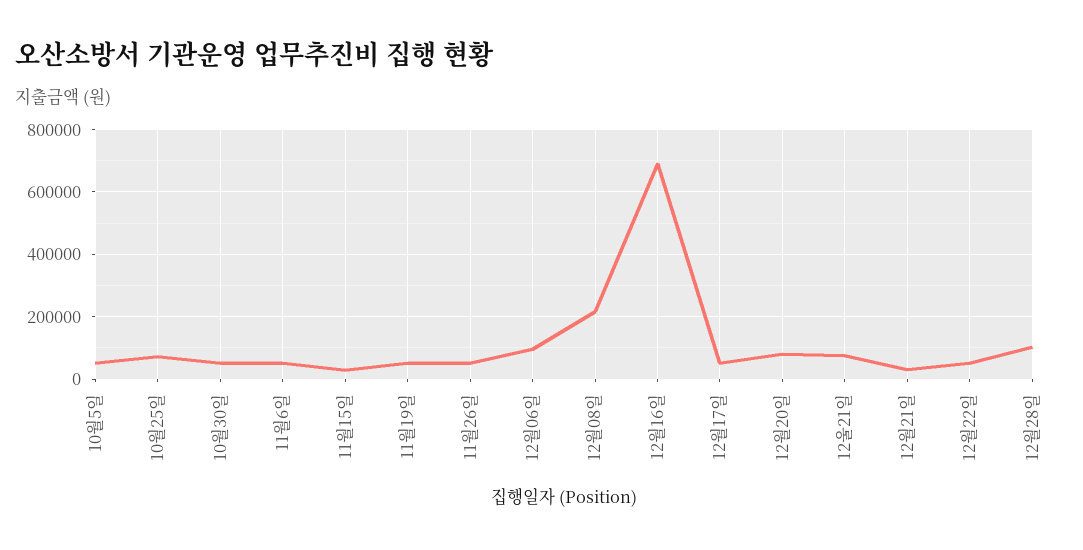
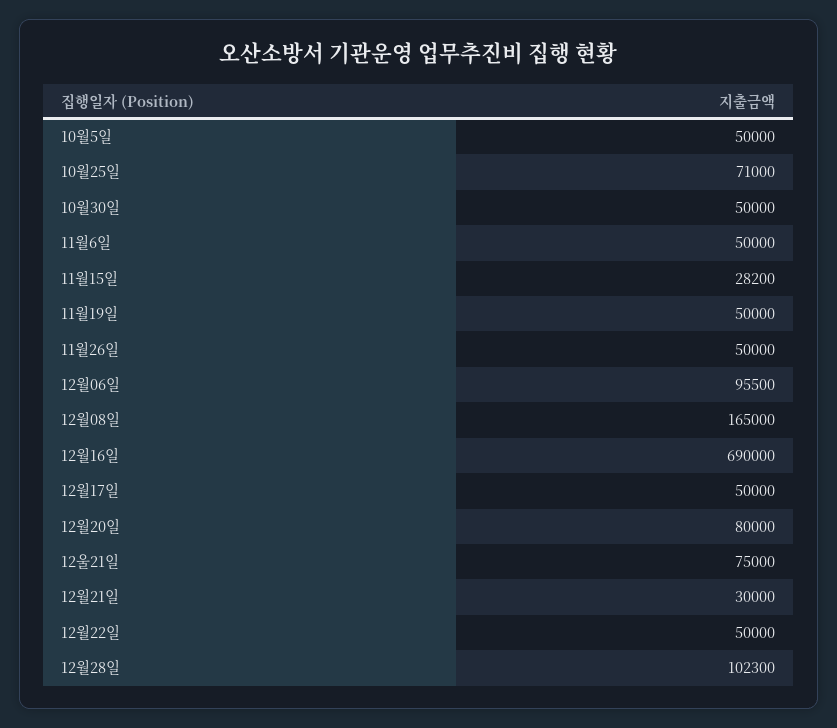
  {
    "10월5일": 50000,
    "10월25일": 71000,
    "10월30일": 50000,
    "11월6일": 50000,
    "11월15일": 28200,
    "11월19일": 50000,
    "11월26일": 50000,
    "12월06일": 95500,
-   "12월08일": 220000,
+   "12월08일": 165000,
    "12월16일": 690000,
    "12월17일": 50000,
    "12월20일": 80000,
    "12울21일": 75000,
    "12월21일": 30000,
    "12월22일": 50000,
    "12월28일": 102300
  }

